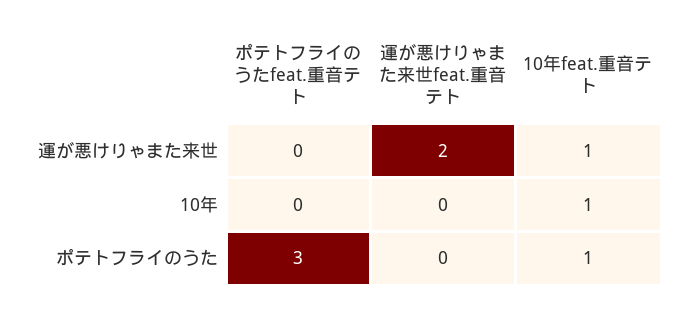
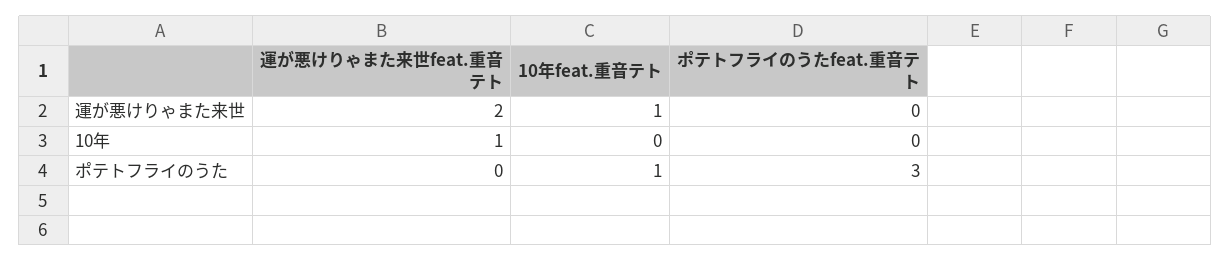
  {
    "ポテトフライのうたfeat.重音テト": {
      "運が悪けりゃまた来世": 0,
      "10年": 0,
      "ポテトフライのうた": 3
    },
    "運が悪けりゃまた来世feat.重音テト": {
      "運が悪けりゃまた来世": 2,
-     "10年": 0,
+     "10年": 1,
      "ポテトフライのうた": 0
    },
    "10年feat.重音テト": {
      "運が悪けりゃまた来世": 1,
-     "10年": 1,
+     "10年": 0,
      "ポテトフライのうた": 1
    }
  }

